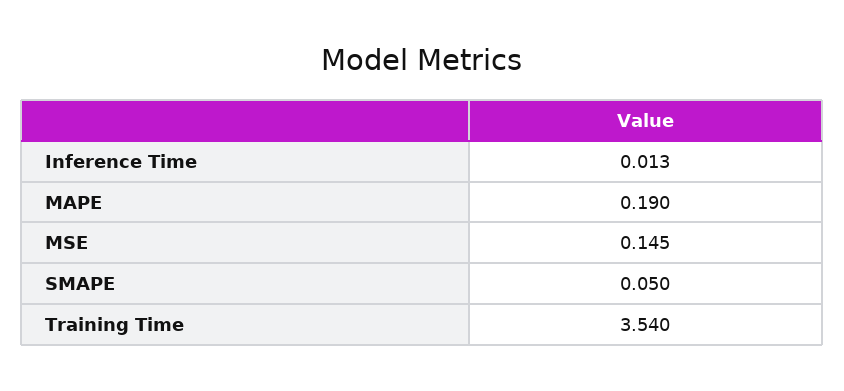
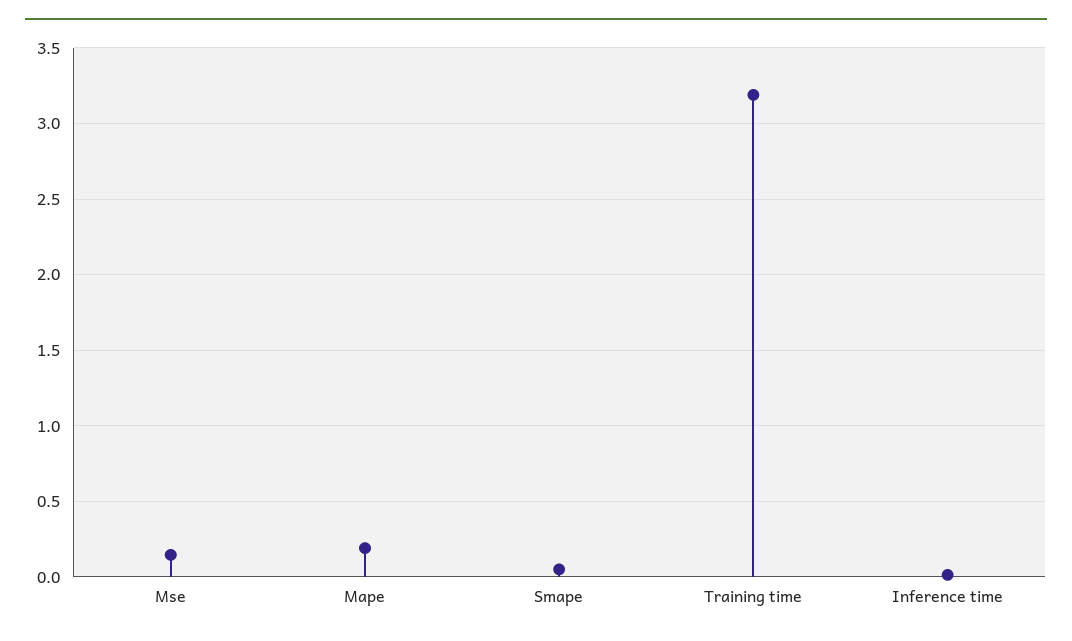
  {
    "Inference Time": 0.013,
    "MAPE": 0.19,
    "MSE": 0.145,
    "SMAPE": 0.05,
-   "Training Time": 3.54
+   "Training Time": 3.2
  }

